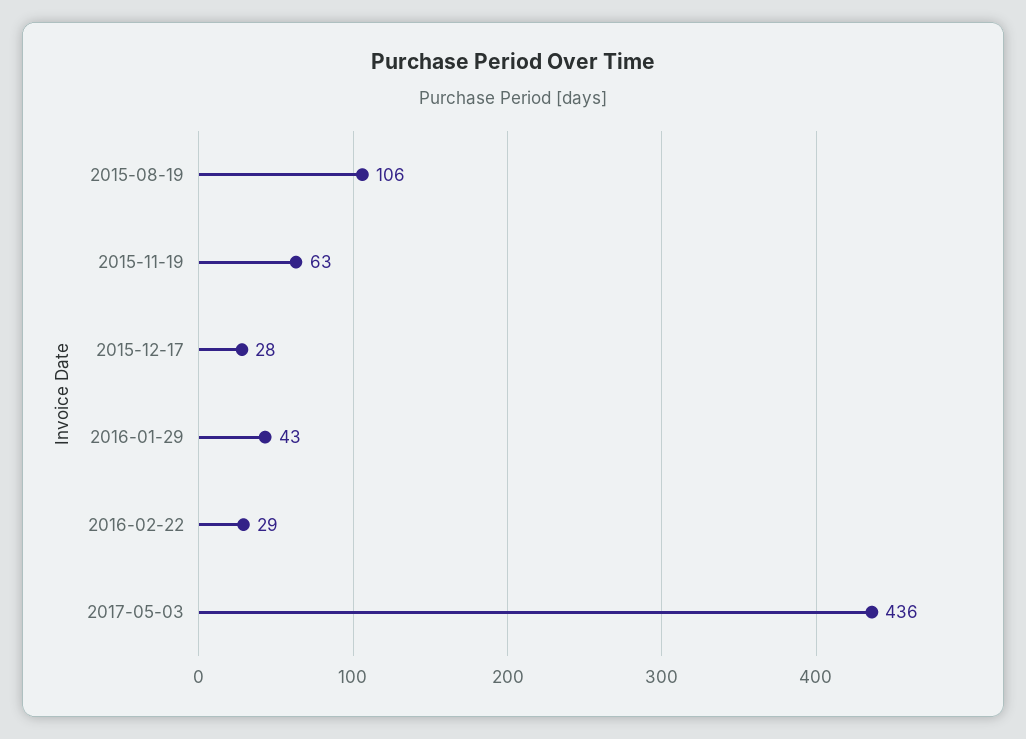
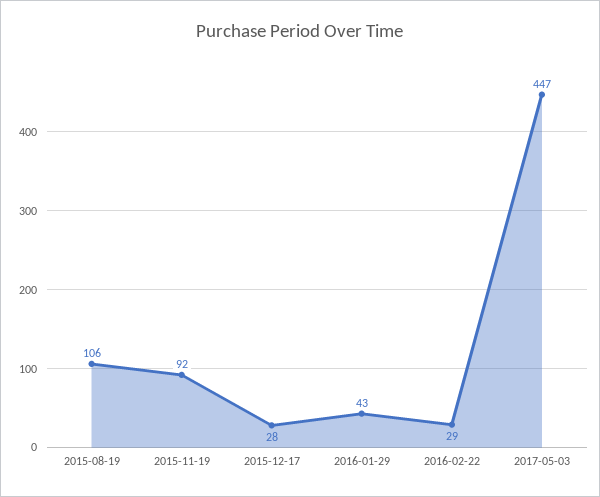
  {
    "2015-08-19": 106,
-   "2015-11-19": 63,
+   "2015-11-19": 92,
    "2015-12-17": 28,
    "2016-01-29": 43,
    "2016-02-22": 29,
-   "2017-05-03": 436
+   "2017-05-03": 447
  }

